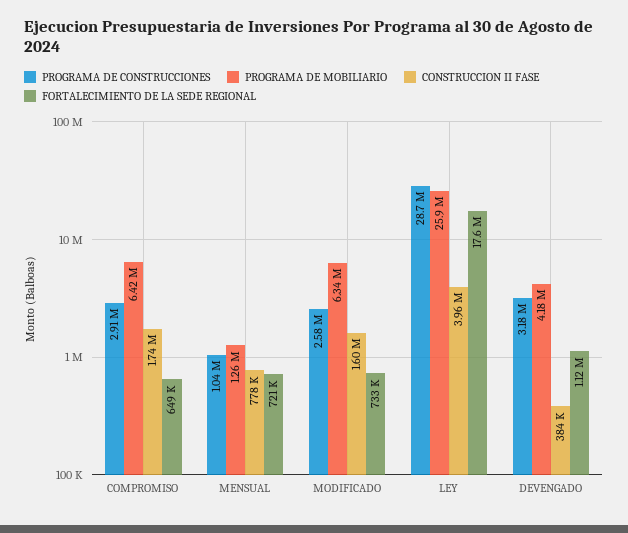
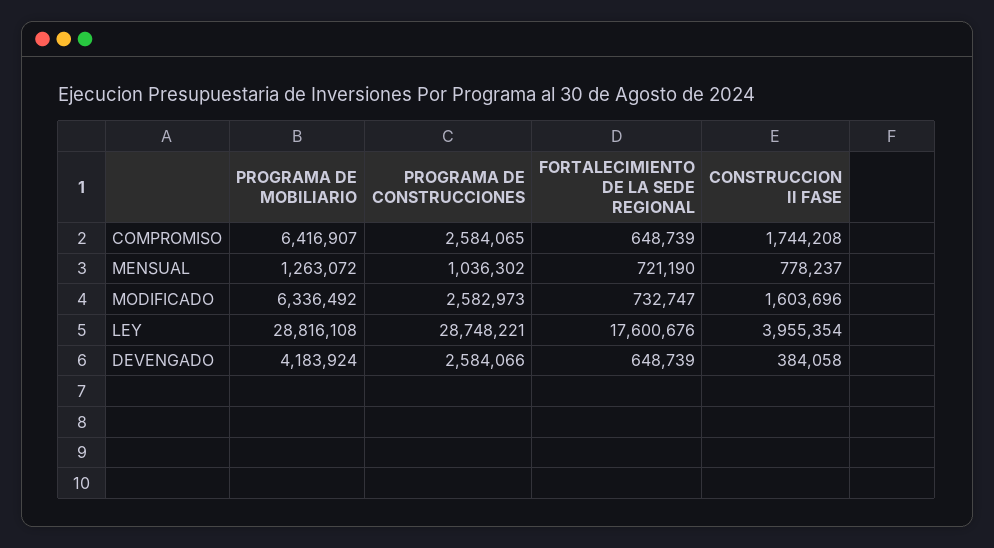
  {
    "PROGRAMA DE CONSTRUCCIONES": {
-     "COMPROMISO": 2910000,
+     "COMPROMISO": 2584065,
      "MENSUAL": 1036302,
      "MODIFICADO": 2582973,
      "LEY": 28748221,
-     "DEVENGADO": 3180000
+     "DEVENGADO": 2584066
    },
    "PROGRAMA DE MOBILIARIO": {
      "COMPROMISO": 6416907,
      "MENSUAL": 1263072,
      "MODIFICADO": 6336492,
-     "LEY": 25900000,
+     "LEY": 28816108,
      "DEVENGADO": 4183924
    },
    "CONSTRUCCION II FASE": {
      "COMPROMISO": 1744208,
      "MENSUAL": 778237,
      "MODIFICADO": 1603696,
      "LEY": 3955354,
      "DEVENGADO": 384058
    },
    "FORTALECIMIENTO DE LA SEDE REGIONAL": {
      "COMPROMISO": 648739,
      "MENSUAL": 721190,
      "MODIFICADO": 732747,
      "LEY": 17600676,
-     "DEVENGADO": 1120000
+     "DEVENGADO": 648739
    }
  }

